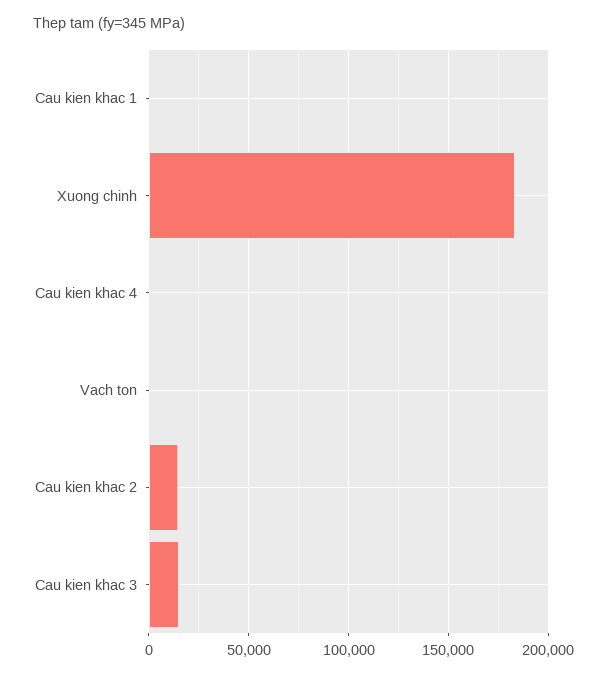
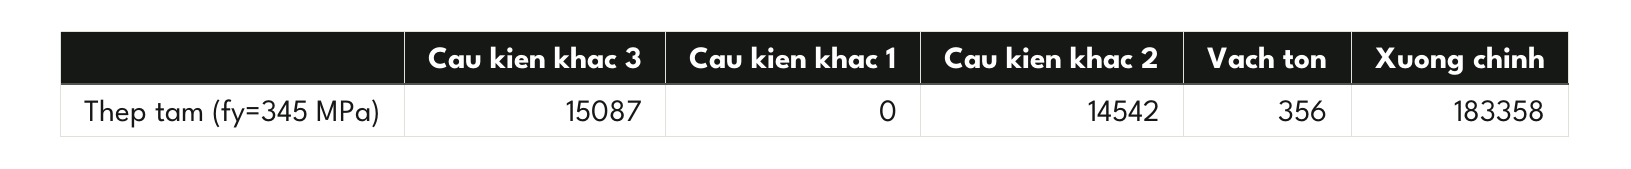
  {
    "Cau kien khac 1": 0,
    "Xuong chinh": 183358,
-   "Cau kien khac 4": 0,
    "Vach ton": 356,
    "Cau kien khac 2": 14542,
    "Cau kien khac 3": 15087
  }

